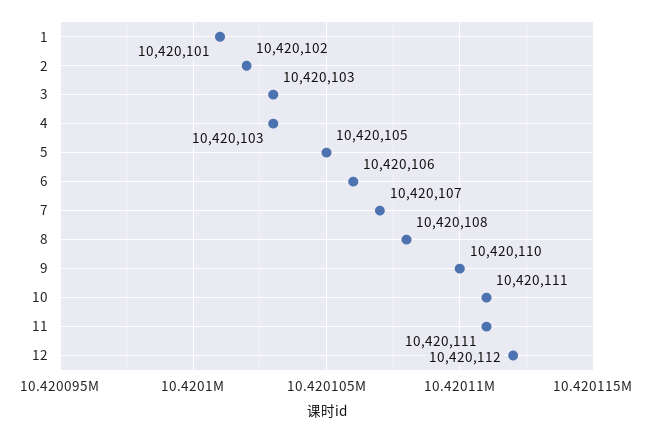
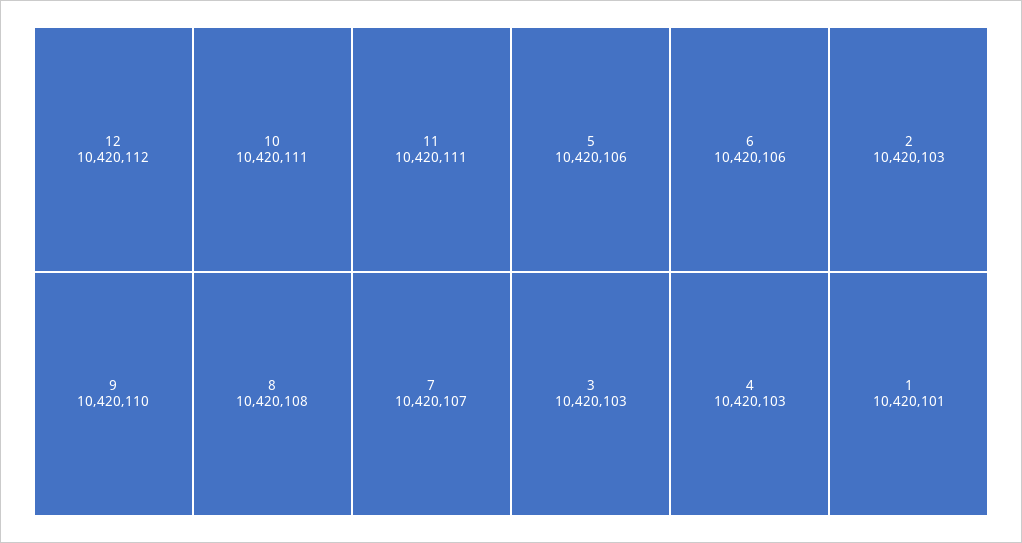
  {
    "1": 10420101,
-   "2": 10420102,
+   "2": 10420103,
    "3": 10420103,
    "4": 10420103,
-   "5": 10420105,
+   "5": 10420106,
    "6": 10420106,
    "7": 10420107,
    "8": 10420108,
    "9": 10420110,
    "10": 10420111,
    "11": 10420111,
    "12": 10420112
  }

